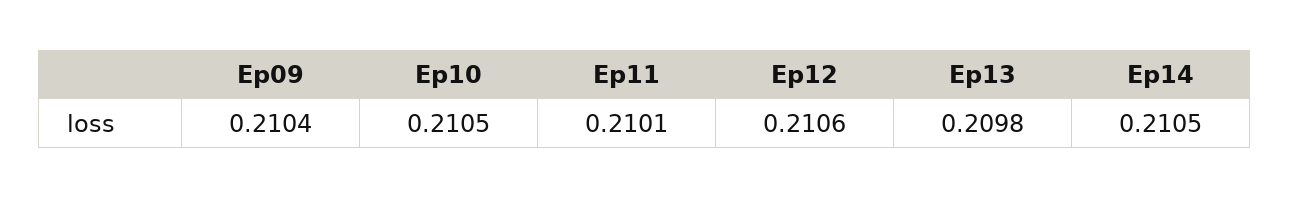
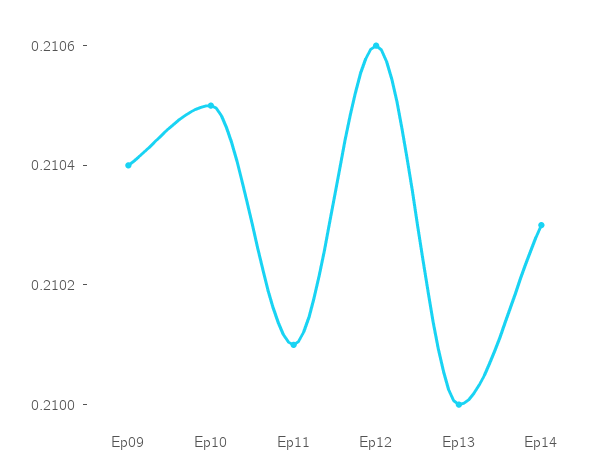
  {
    "Ep09": 0.2104,
    "Ep10": 0.2105,
    "Ep11": 0.2101,
    "Ep12": 0.2106,
-   "Ep13": 0.2098,
+   "Ep13": 0.21,
-   "Ep14": 0.2105
+   "Ep14": 0.2103
  }

